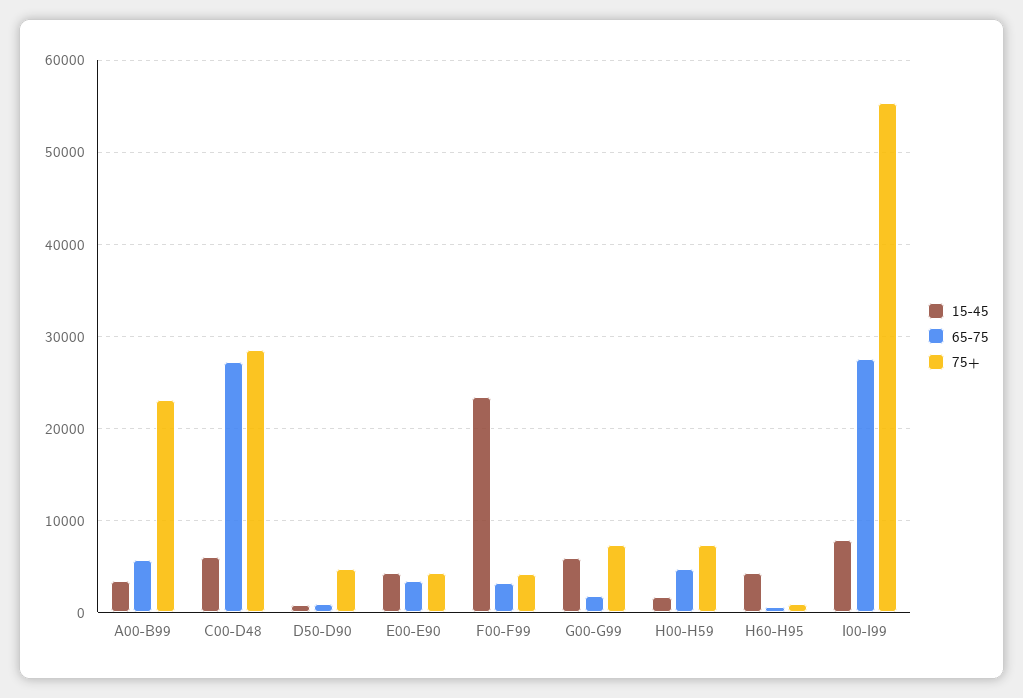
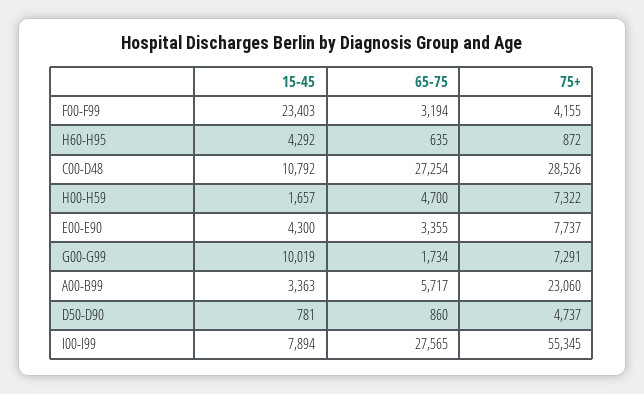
  {
    "15-45": {
      "A00-B99": 3363,
-     "C00-D48": 6000,
+     "C00-D48": 10792,
      "D50-D90": 781,
      "E00-E90": 4300,
      "F00-F99": 23403,
-     "G00-G99": 6000,
+     "G00-G99": 10019,
      "H00-H59": 1657,
      "H60-H95": 4292,
      "I00-I99": 7894
    },
    "65-75": {
      "A00-B99": 5717,
      "C00-D48": 27254,
      "D50-D90": 860,
      "E00-E90": 3355,
      "F00-F99": 3194,
      "G00-G99": 1734,
      "H00-H59": 4700,
      "H60-H95": 635,
      "I00-I99": 27565
    },
    "75+": {
      "A00-B99": 23060,
      "C00-D48": 28526,
      "D50-D90": 4737,
-     "E00-E90": 4000,
+     "E00-E90": 7737,
      "F00-F99": 4155,
      "G00-G99": 7291,
      "H00-H59": 7322,
      "H60-H95": 872,
      "I00-I99": 55345
    }
  }

